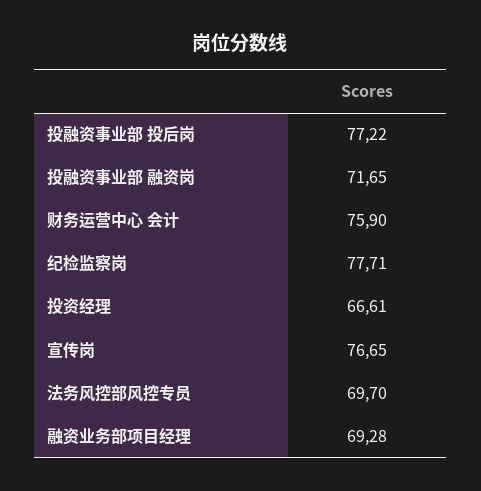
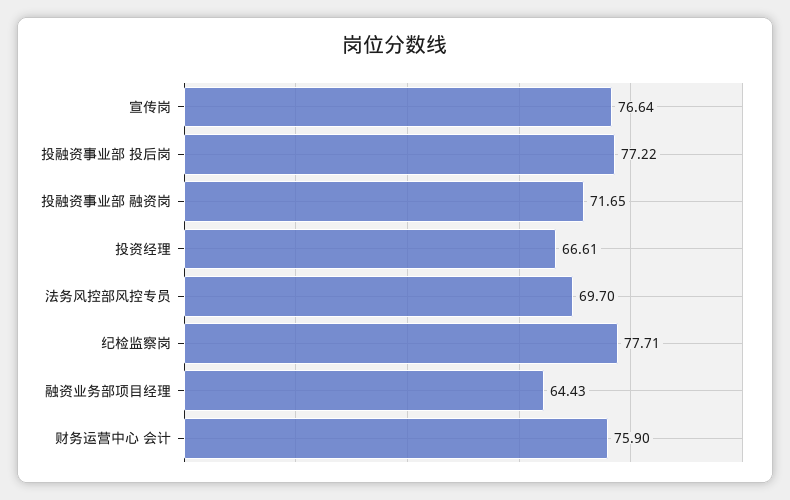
  {
    "投融资事业部 投后岗": 77.22,
    "投融资事业部 融资岗": 71.65,
    "财务运营中心 会计": 75.9,
    "纪检监察岗": 77.71,
    "投资经理": 66.61,
-   "宣传岗": 76.65,
+   "宣传岗": 76.64,
    "法务风控部风控专员": 69.7,
-   "融资业务部项目经理": 69.28
+   "融资业务部项目经理": 64.43
  }

